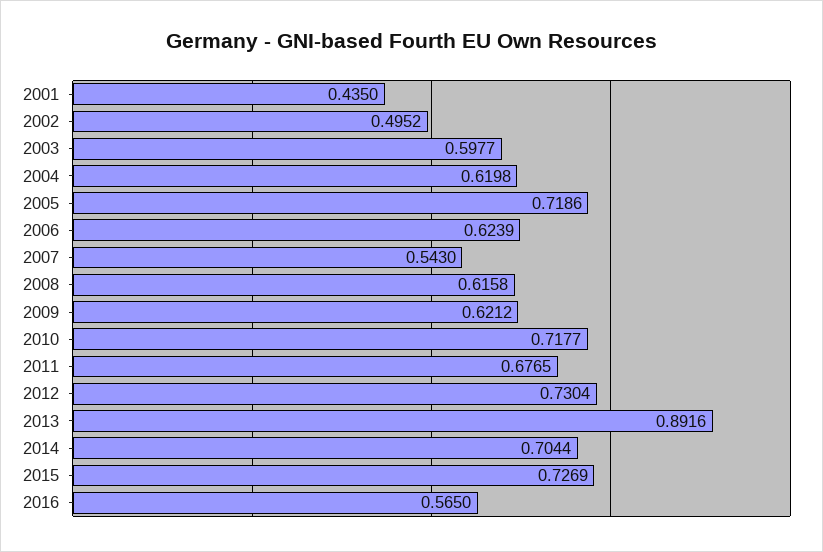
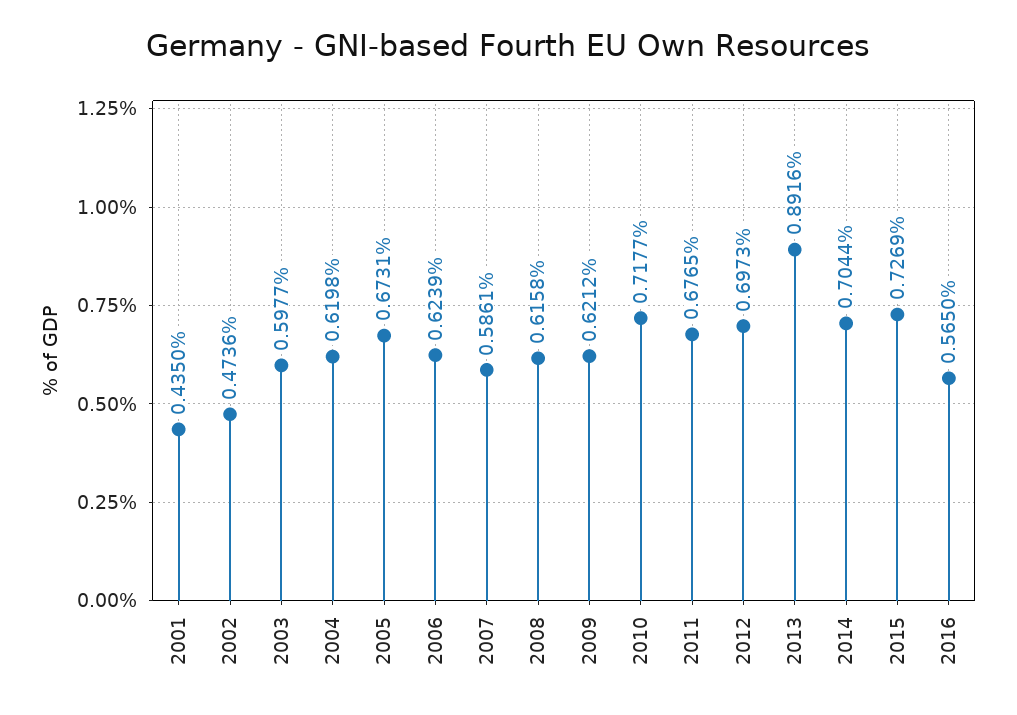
  {
    "2001": 0.435,
-   "2002": 0.4952,
+   "2002": 0.4736,
    "2003": 0.5977,
    "2004": 0.6198,
-   "2005": 0.7186,
+   "2005": 0.6731,
    "2006": 0.6239,
-   "2007": 0.543,
+   "2007": 0.5861,
    "2008": 0.6158,
    "2009": 0.6212,
    "2010": 0.7177,
    "2011": 0.6765,
-   "2012": 0.7304,
+   "2012": 0.6973,
    "2013": 0.8916,
    "2014": 0.7044,
    "2015": 0.7269,
    "2016": 0.565
  }

